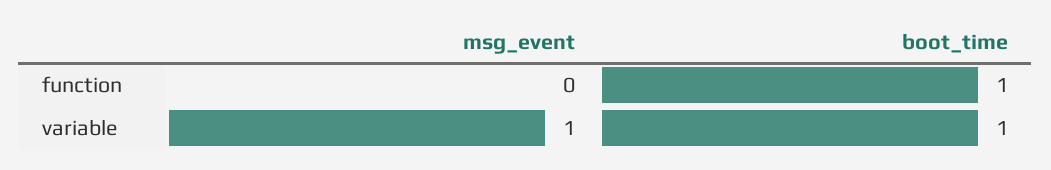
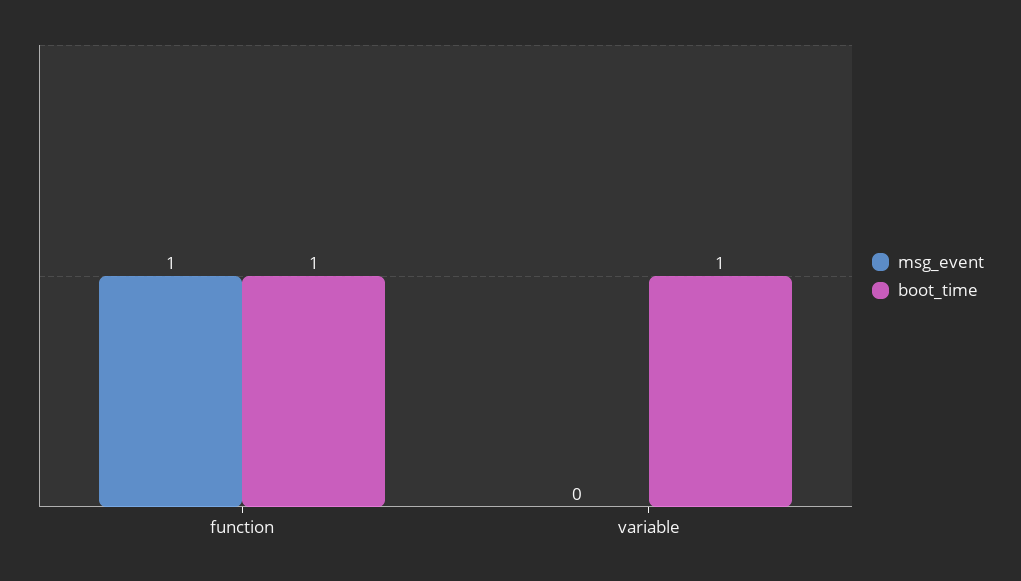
  {
    "msg_event": {
-     "function": 0,
+     "function": 1,
-     "variable": 1
+     "variable": 0
    },
    "boot_time": {
      "function": 1,
      "variable": 1
    }
  }

